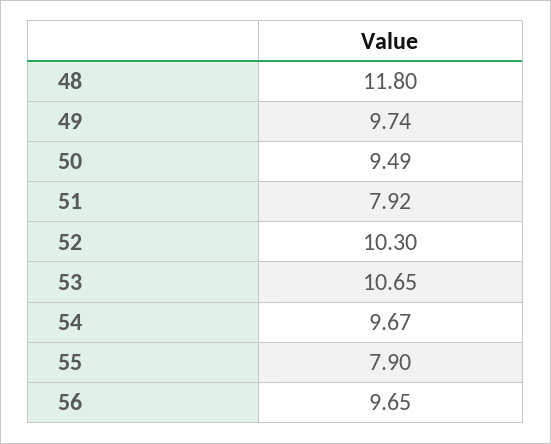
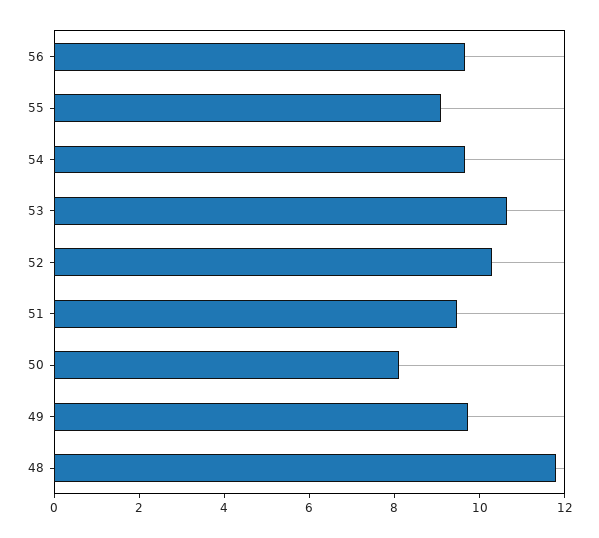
  {
    "48": 11.8,
    "49": 9.74,
-   "50": 9.49,
+   "50": 8,
-   "51": 7.92,
+   "51": 9.5,
    "52": 10.3,
    "53": 10.65,
    "54": 9.67,
-   "55": 7.9,
+   "55": 9,
    "56": 9.65
  }

